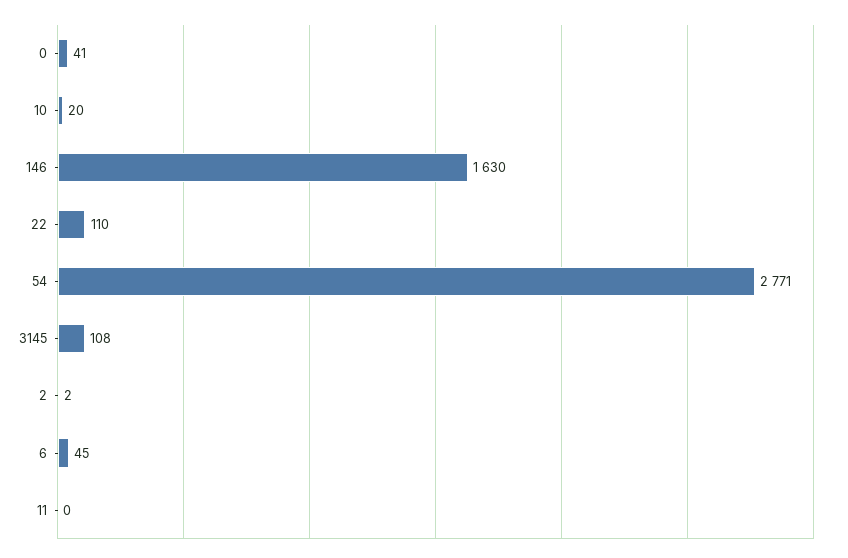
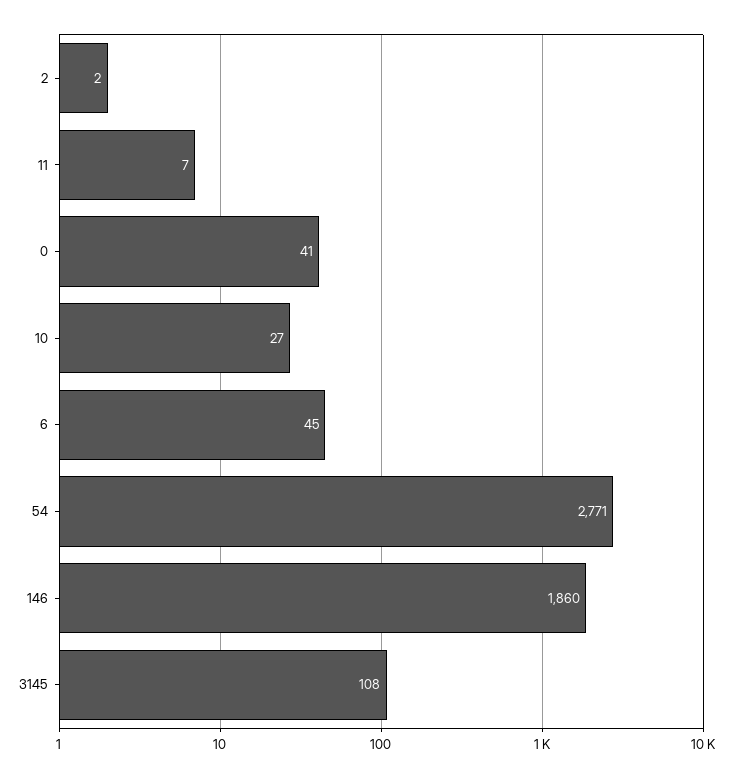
  {
    "0": 41,
-   "10": 20,
+   "10": 27,
-   "146": 1630,
+   "146": 1860,
-   "22": 110,
    "54": 2771,
    "3145": 108,
    "2": 2,
    "6": 45,
-   "11": 0
+   "11": 7
  }

